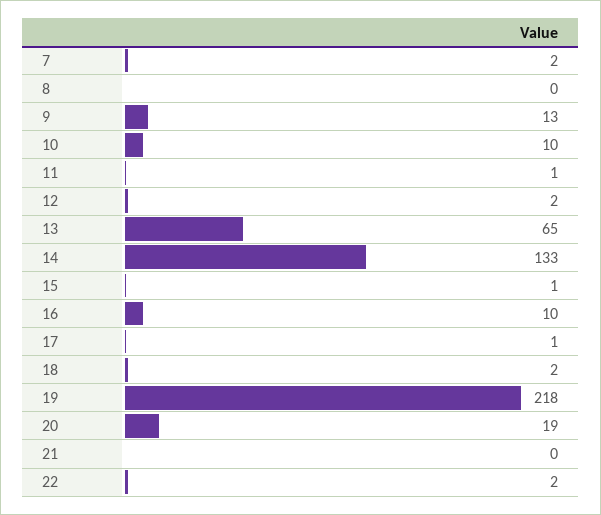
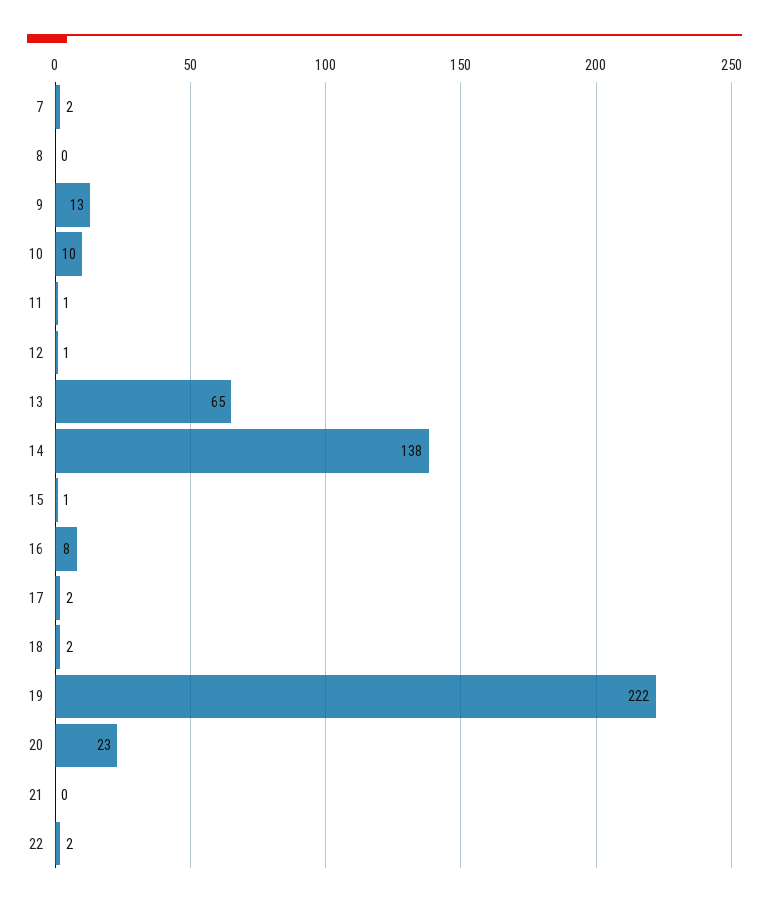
  {
    "7": 2,
    "8": 0,
    "9": 13,
    "10": 10,
    "11": 1,
-   "12": 2,
+   "12": 1,
    "13": 65,
-   "14": 133,
+   "14": 138,
    "15": 1,
-   "16": 10,
+   "16": 8,
-   "17": 1,
+   "17": 2,
    "18": 2,
-   "19": 218,
+   "19": 222,
-   "20": 19,
+   "20": 23,
    "21": 0,
    "22": 2
  }

